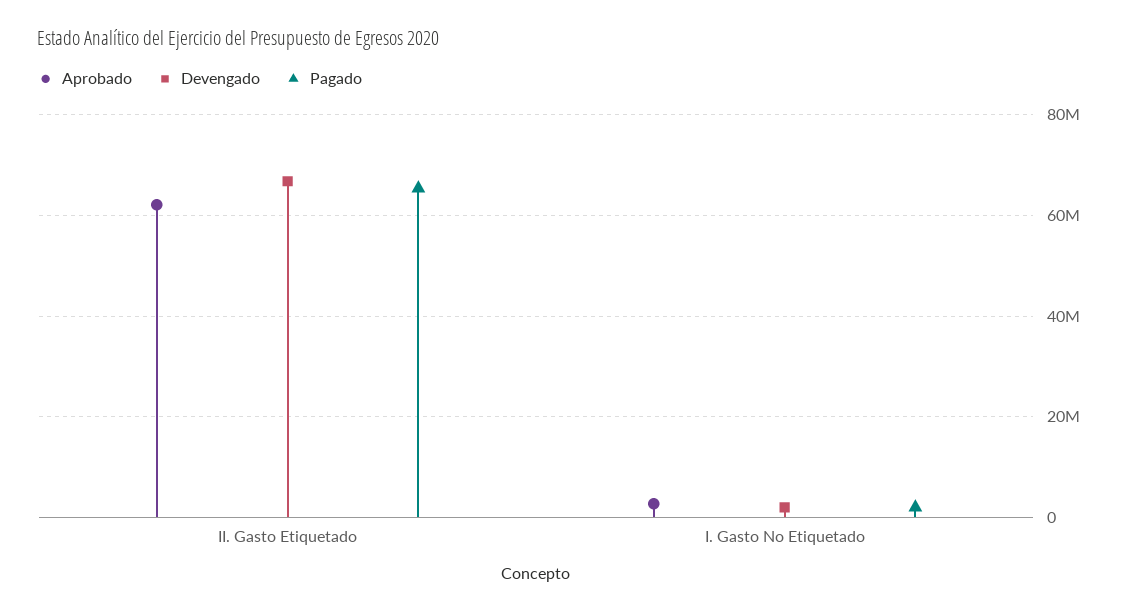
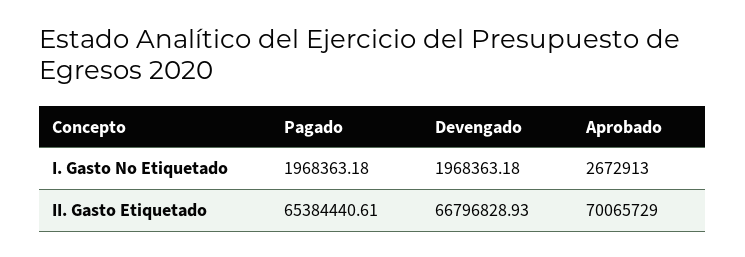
  {
    "Aprobado": {
-     "II. Gasto Etiquetado": 62000000,
+     "II. Gasto Etiquetado": 70065729,
      "I. Gasto No Etiquetado": 2672913
    },
    "Devengado": {
      "II. Gasto Etiquetado": 66796828.93,
      "I. Gasto No Etiquetado": 1968363.18
    },
    "Pagado": {
      "II. Gasto Etiquetado": 65384440.61,
      "I. Gasto No Etiquetado": 1968363.18
    }
  }

